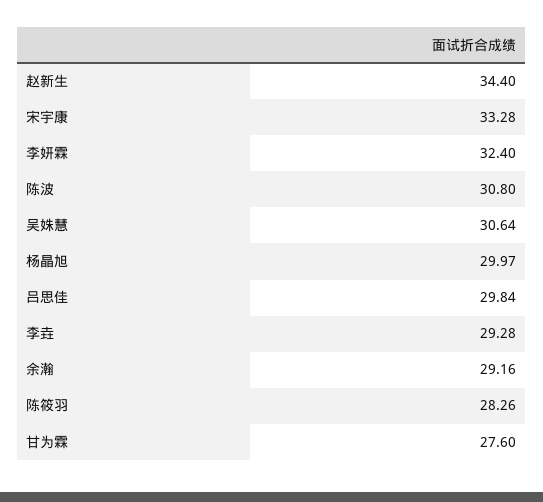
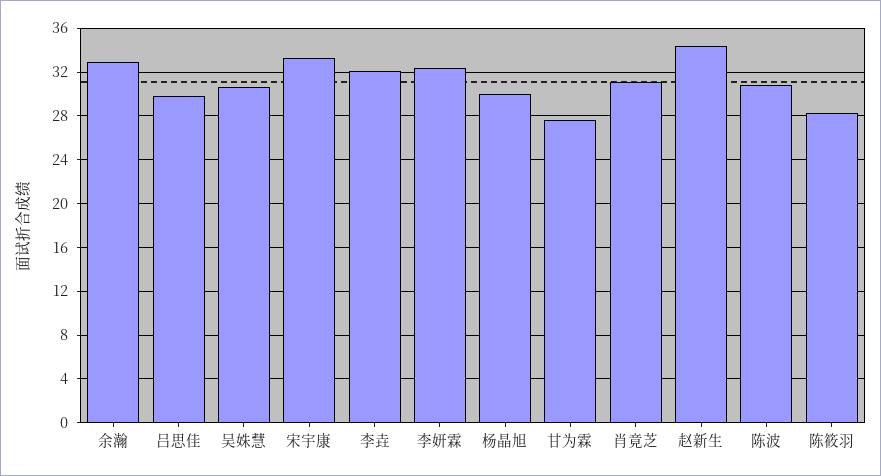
  {
    "赵新生": 34.4,
    "宋宇康": 33.28,
    "李妍霖": 32.4,
    "陈波": 30.8,
    "吴姝慧": 30.64,
    "杨晶旭": 29.97,
    "吕思佳": 29.84,
-   "李垚": 29.28,
+   "李垚": 32,
-   "余瀚": 29.16,
+   "余瀚": 33,
    "陈筱羽": 28.26,
-   "甘为霖": 27.6
+   "甘为霖": 27.6,
+   "肖竟芝": 31
  }

